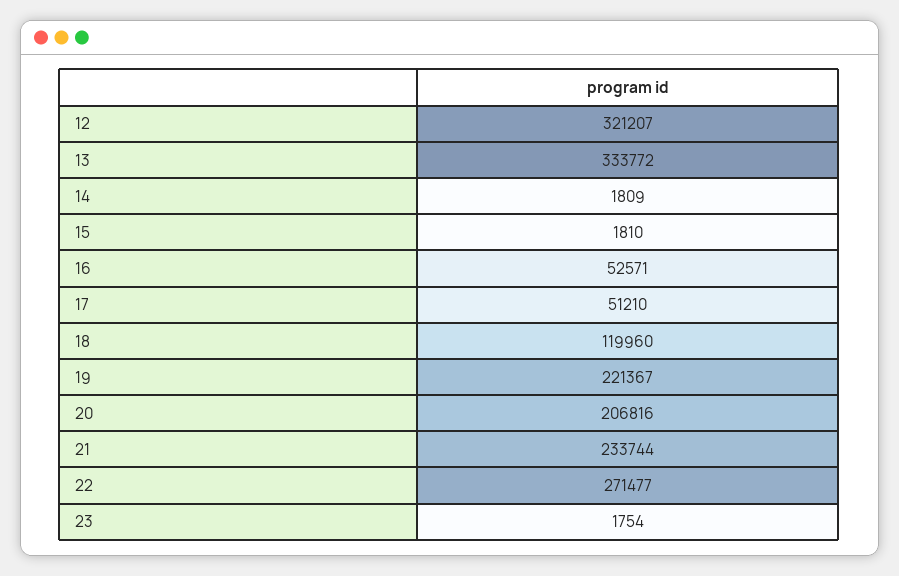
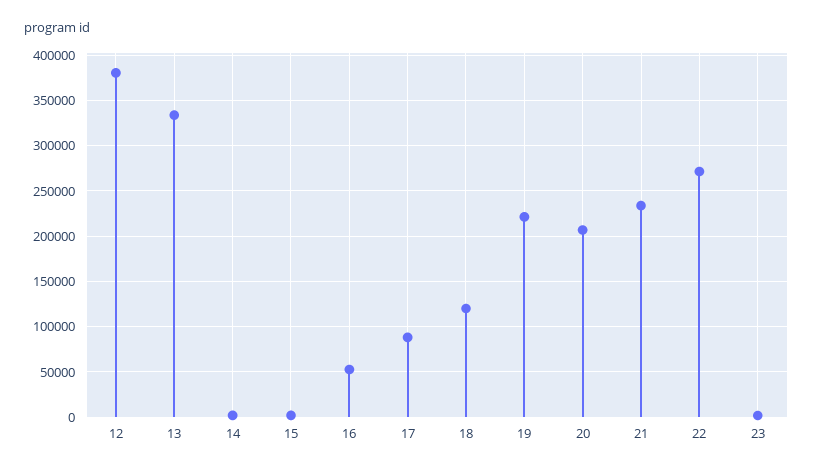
  {
-   "12": 321207,
+   "12": 380000,
    "13": 333772,
    "14": 1809,
    "15": 1810,
    "16": 52571,
-   "17": 51210,
+   "17": 90000,
    "18": 119960,
    "19": 221367,
    "20": 206816,
    "21": 233744,
    "22": 271477,
    "23": 1754
  }

